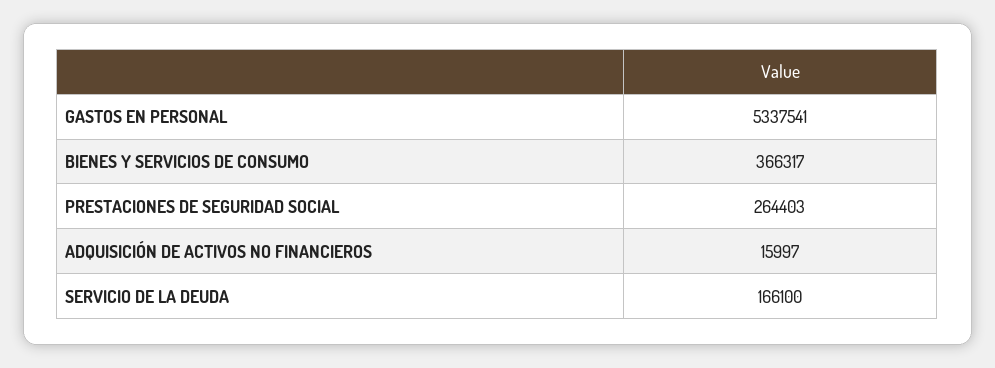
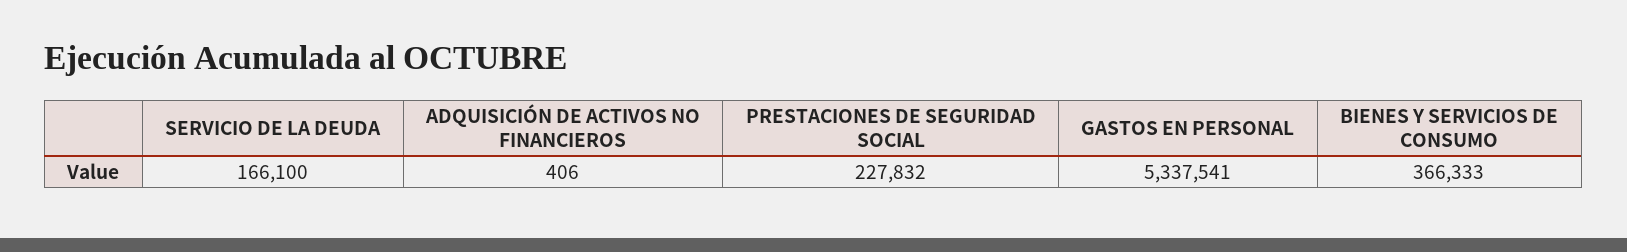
  {
    "GASTOS EN PERSONAL": 5337541,
-   "BIENES Y SERVICIOS DE CONSUMO": 366317,
+   "BIENES Y SERVICIOS DE CONSUMO": 366333,
-   "PRESTACIONES DE SEGURIDAD SOCIAL": 264403,
+   "PRESTACIONES DE SEGURIDAD SOCIAL": 227832,
-   "ADQUISICIÓN DE ACTIVOS NO FINANCIEROS": 15997,
+   "ADQUISICIÓN DE ACTIVOS NO FINANCIEROS": 406,
    "SERVICIO DE LA DEUDA": 166100
  }

